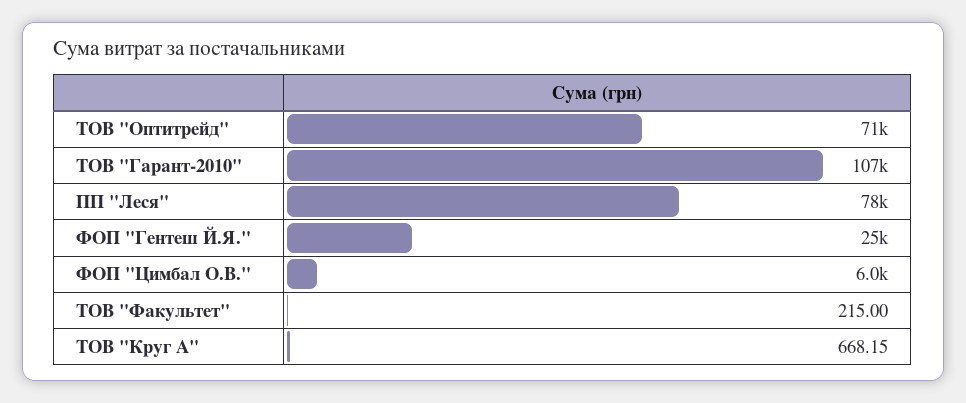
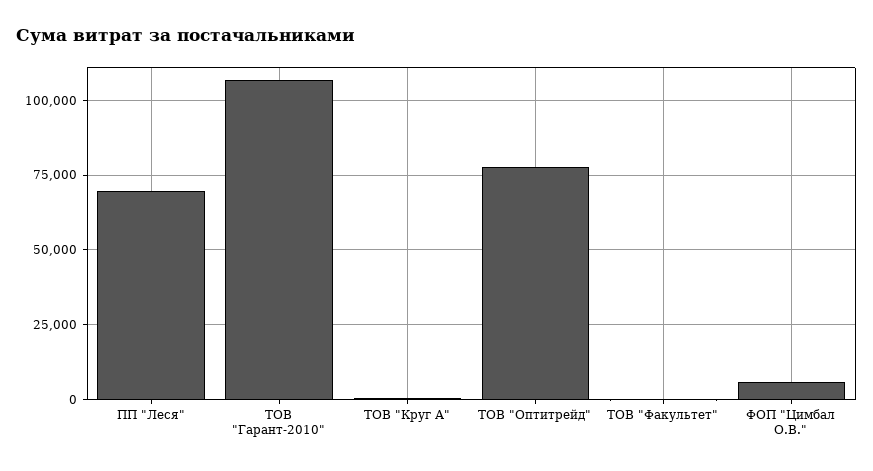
  {
-   "ТОВ \"Оптитрейд\"": 71000,
+   "ТОВ \"Оптитрейд\"": 77500,
    "ТОВ \"Гарант-2010\"": 107000,
-   "ПП \"Леся\"": 78000,
+   "ПП \"Леся\"": 70000,
-   "ФОП \"Гентеш Й.Я.\"": 25000,
    "ФОП \"Цимбал О.В.\"": 6000,
    "ТОВ \"Факультет\"": 215,
    "ТОВ \"Круг А\"": 668.15
  }

